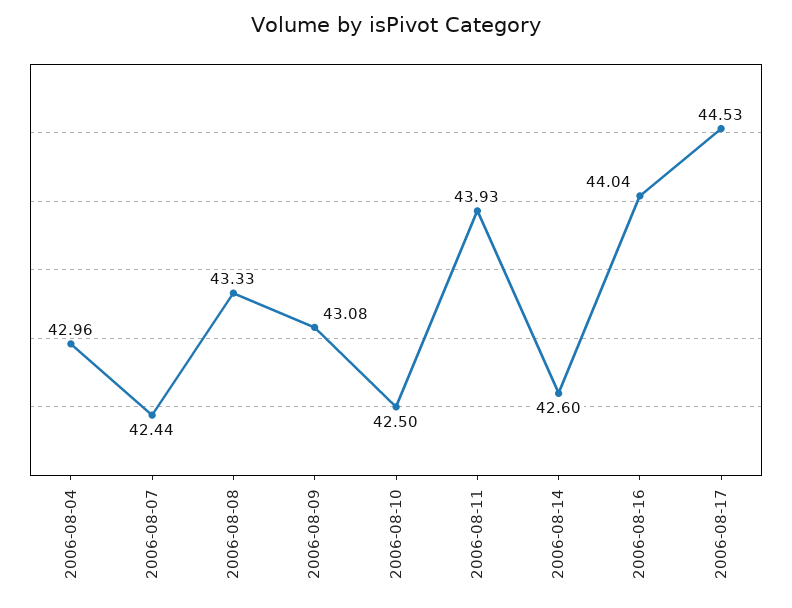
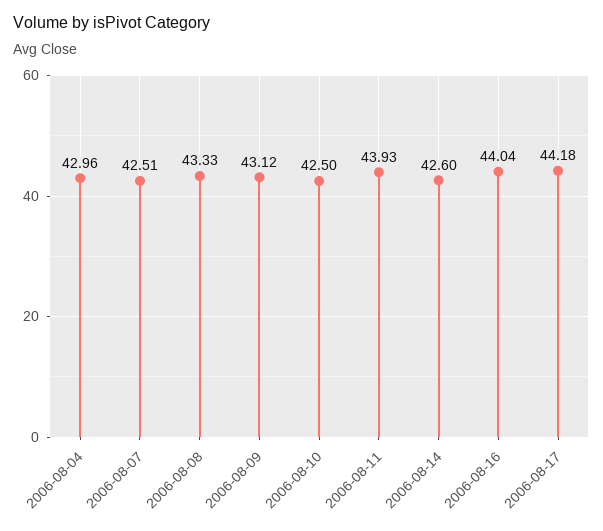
  {
    "2006-08-04": 42.96,
-   "2006-08-07": 42.44,
+   "2006-08-07": 42.51,
    "2006-08-08": 43.33,
-   "2006-08-09": 43.08,
+   "2006-08-09": 43.12,
    "2006-08-10": 42.5,
    "2006-08-11": 43.93,
    "2006-08-14": 42.6,
    "2006-08-16": 44.04,
-   "2006-08-17": 44.53
+   "2006-08-17": 44.18
  }

